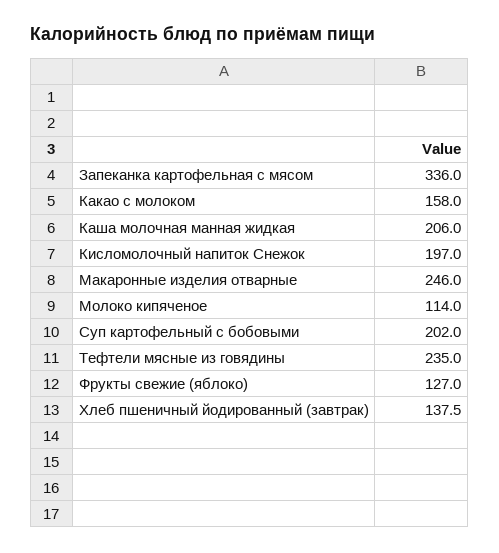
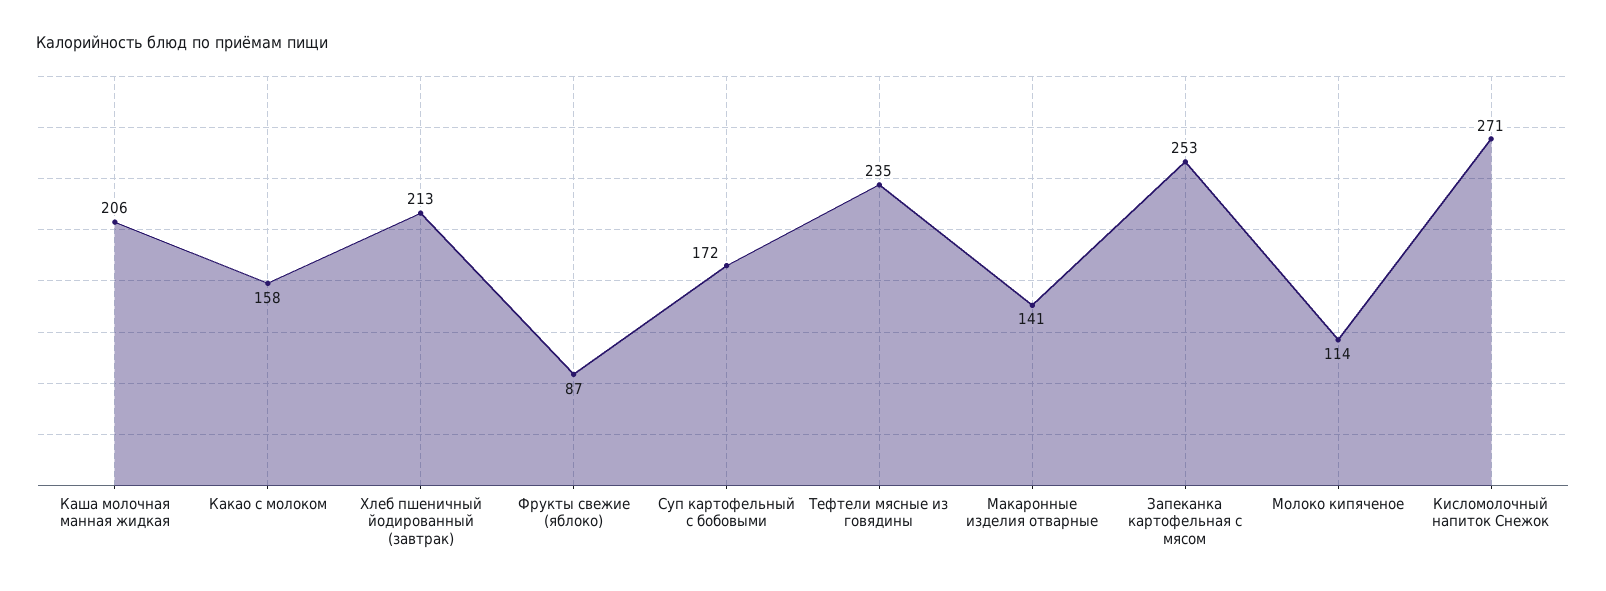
  {
-   "Запеканка картофельная с мясом": 336,
+   "Запеканка картофельная с мясом": 253,
    "Какао с молоком": 158,
    "Каша молочная манная жидкая": 206,
-   "Кисломолочный напиток Снежок": 197,
+   "Кисломолочный напиток Снежок": 271,
-   "Макаронные изделия отварные": 246,
+   "Макаронные изделия отварные": 141,
    "Молоко кипяченое": 114,
-   "Суп картофельный с бобовыми": 202,
+   "Суп картофельный с бобовыми": 172,
    "Тефтели мясные из говядины": 235,
-   "Фрукты свежие (яблоко)": 127,
+   "Фрукты свежие (яблоко)": 87,
-   "Хлеб пшеничный йодированный (завтрак)": 137.5
+   "Хлеб пшеничный йодированный (завтрак)": 213
  }

